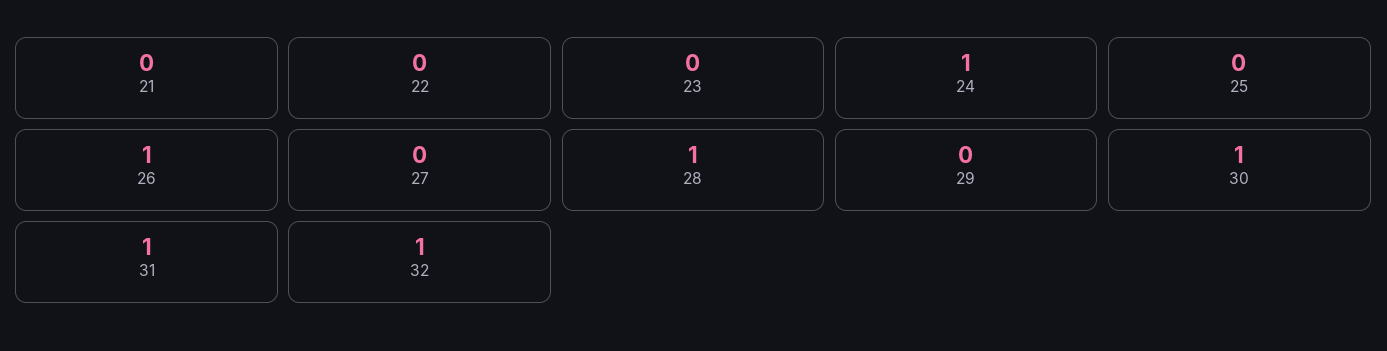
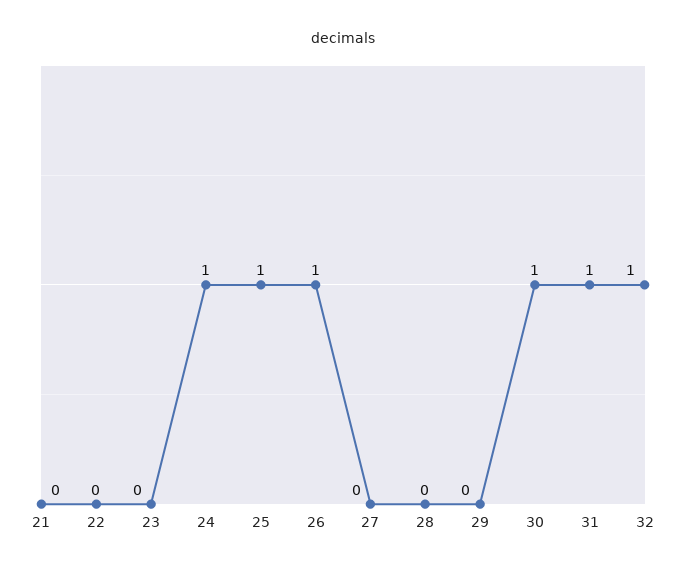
  {
    "21": 0,
    "22": 0,
    "23": 0,
    "24": 1,
-   "25": 0,
+   "25": 1,
    "26": 1,
    "27": 0,
-   "28": 1,
+   "28": 0,
    "29": 0,
    "30": 1,
    "31": 1,
    "32": 1
  }

